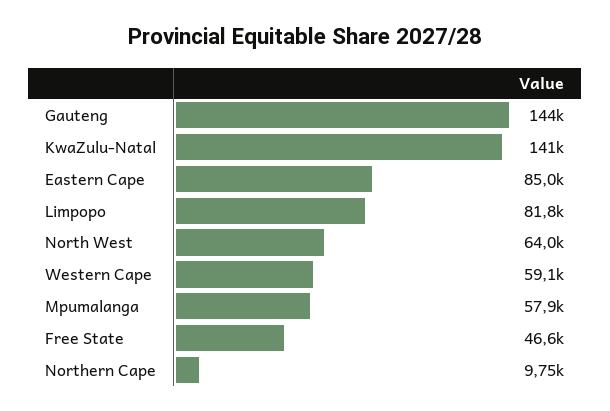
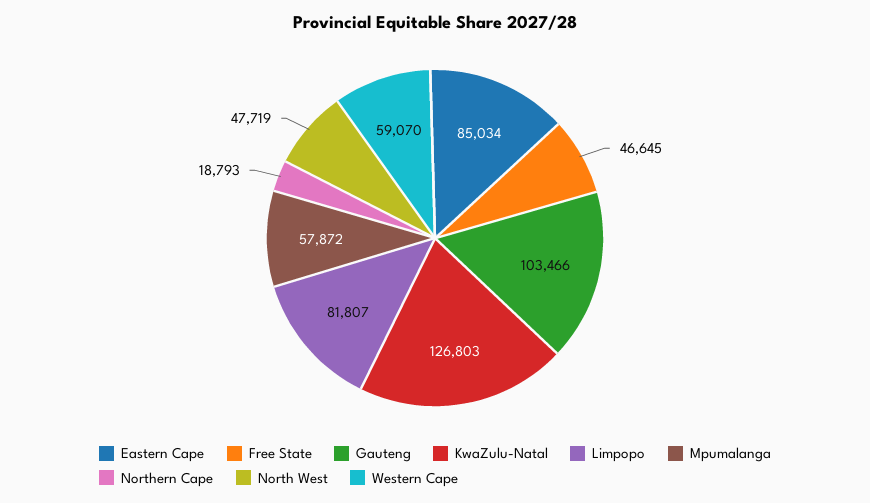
  {
-   "Gauteng": 144000,
+   "Gauteng": 103466,
-   "KwaZulu-Natal": 141000,
+   "KwaZulu-Natal": 126803,
    "Eastern Cape": 85034,
    "Limpopo": 81807,
-   "North West": 64000,
+   "North West": 47719,
    "Western Cape": 59070,
    "Mpumalanga": 57872,
    "Free State": 46645,
-   "Northern Cape": 9750
+   "Northern Cape": 18793
  }

